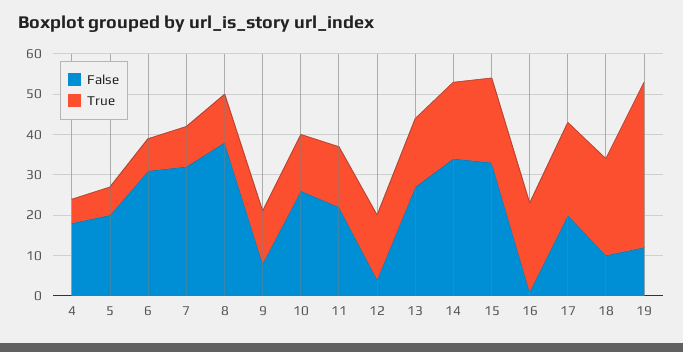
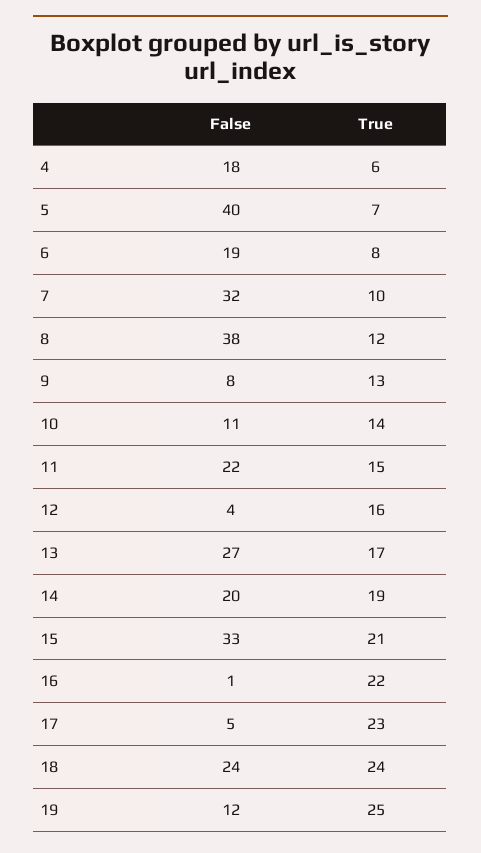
  {
    "False": {
      "4": 18,
-     "5": 20,
+     "5": 40,
-     "6": 30,
+     "6": 19,
      "7": 32,
      "8": 38,
      "9": 8,
-     "10": 25,
+     "10": 11,
      "11": 22,
      "12": 4,
      "13": 27,
-     "14": 35,
+     "14": 20,
      "15": 33,
      "16": 1,
-     "17": 20,
+     "17": 5,
-     "18": 10,
+     "18": 24,
      "19": 12
    },
    "True": {
      "4": 6,
      "5": 7,
      "6": 8,
      "7": 10,
      "8": 12,
      "9": 13,
      "10": 14,
      "11": 15,
      "12": 16,
      "13": 17,
      "14": 19,
      "15": 21,
      "16": 22,
      "17": 23,
      "18": 24,
-     "19": 40
+     "19": 25
    }
  }

